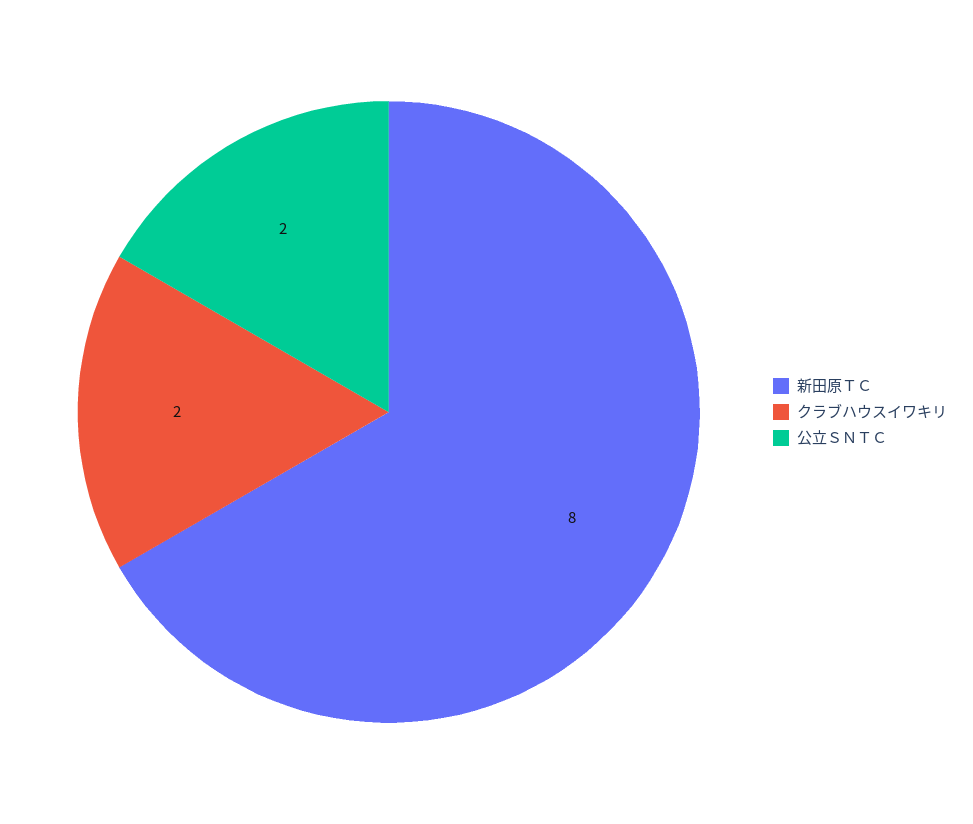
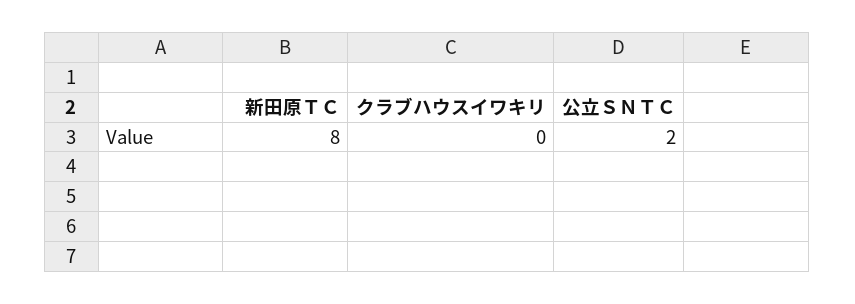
  {
    "新田原ＴＣ": 8,
-   "クラブハウスイワキリ": 2,
+   "クラブハウスイワキリ": 0,
    "公立ＳＮＴＣ": 2
  }

